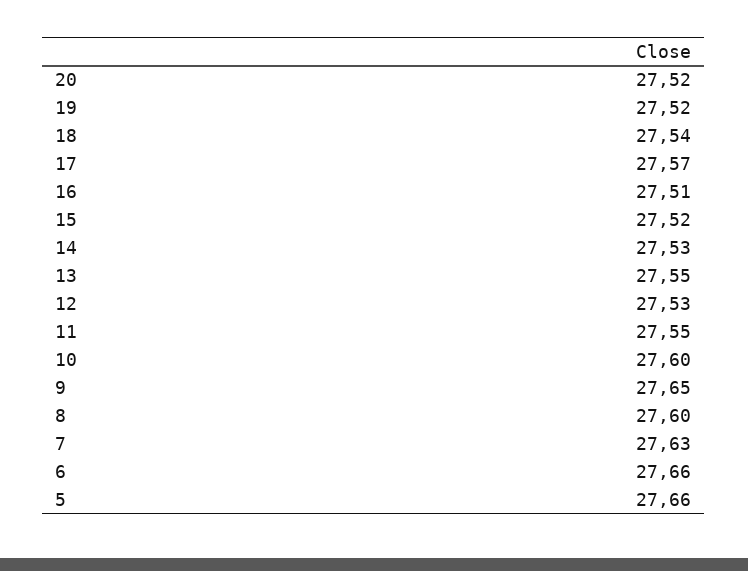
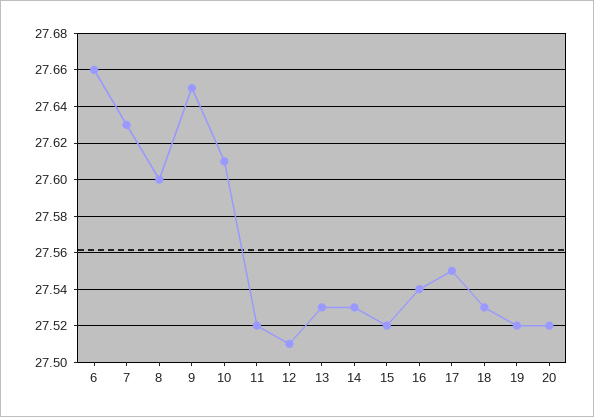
  {
    "20": 27.52,
    "19": 27.52,
-   "18": 27.54,
+   "18": 27.53,
-   "17": 27.57,
+   "17": 27.55,
-   "16": 27.51,
+   "16": 27.54,
    "15": 27.52,
    "14": 27.53,
-   "13": 27.55,
+   "13": 27.53,
-   "12": 27.53,
+   "12": 27.51,
-   "11": 27.55,
+   "11": 27.52,
-   "10": 27.6,
+   "10": 27.61,
    "9": 27.65,
    "8": 27.6,
    "7": 27.63,
-   "6": 27.66,
+   "6": 27.66
-   "5": 27.66
  }

